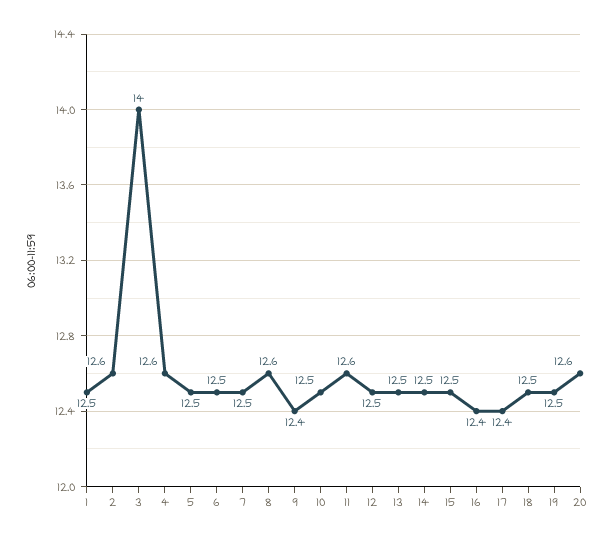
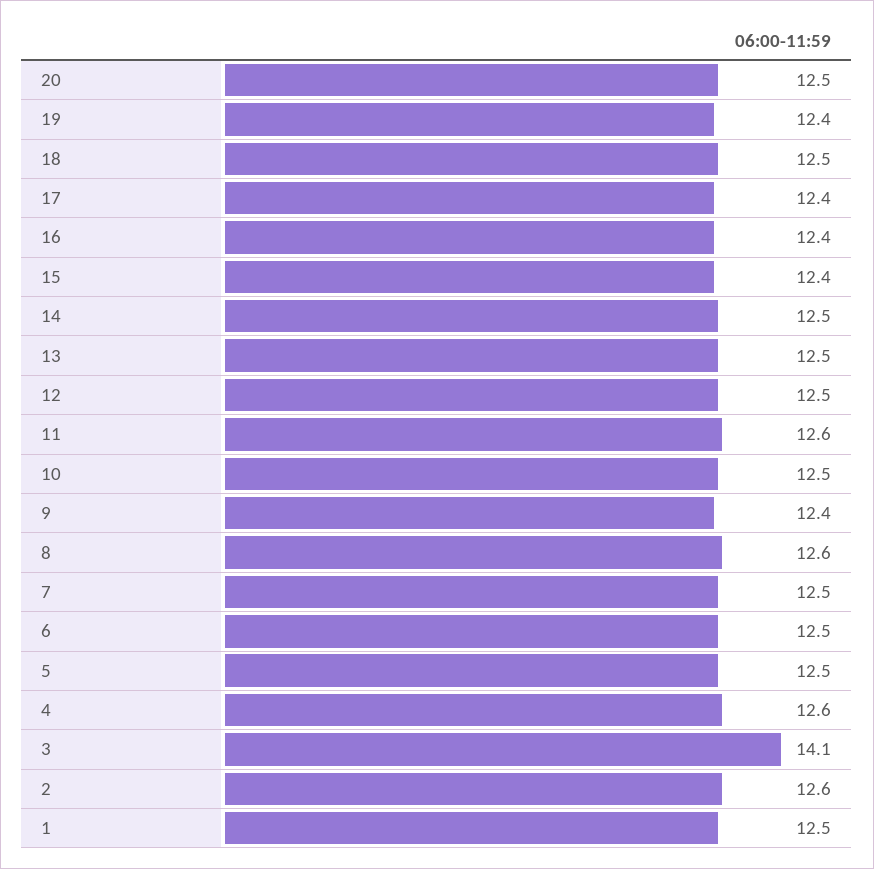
  {
    "1": 12.5,
    "2": 12.6,
-   "3": 14,
+   "3": 14.1,
    "4": 12.6,
    "5": 12.5,
    "6": 12.5,
    "7": 12.5,
    "8": 12.6,
    "9": 12.4,
    "10": 12.5,
    "11": 12.6,
    "12": 12.5,
    "13": 12.5,
    "14": 12.5,
-   "15": 12.5,
+   "15": 12.4,
    "16": 12.4,
    "17": 12.4,
    "18": 12.5,
-   "19": 12.5,
+   "19": 12.4,
-   "20": 12.6
+   "20": 12.5
  }

